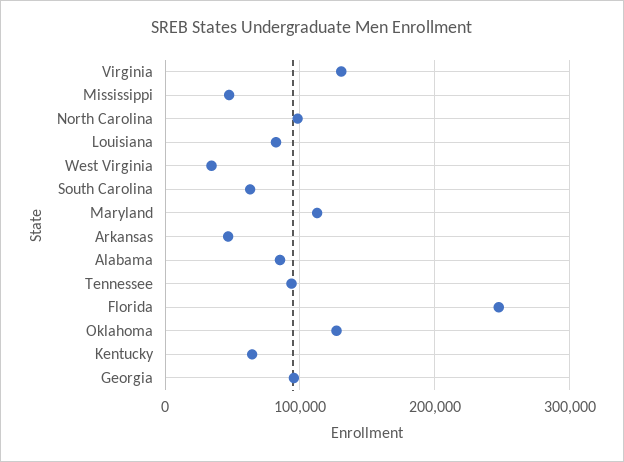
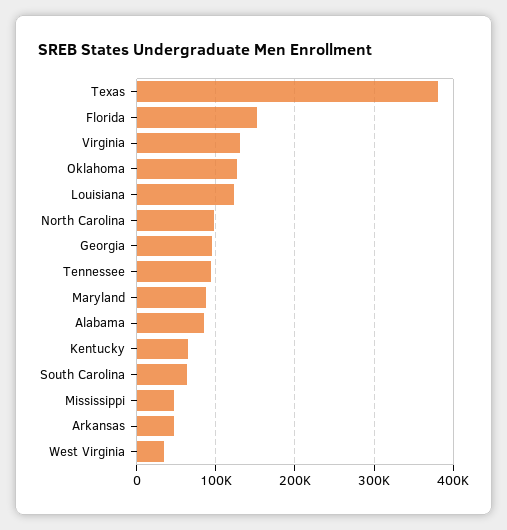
  {
    "Virginia": 130000,
    "Mississippi": 50000,
    "North Carolina": 100000,
-   "Louisiana": 80000,
+   "Louisiana": 120000,
    "West Virginia": 30000,
    "South Carolina": 60000,
-   "Maryland": 110000,
+   "Maryland": 90000,
    "Arkansas": 50000,
    "Alabama": 90000,
    "Tennessee": 90000,
-   "Florida": 250000,
+   "Florida": 150000,
    "Oklahoma": 130000,
    "Kentucky": 60000,
-   "Georgia": 100000
+   "Georgia": 100000,
+   "Texas": 380000
  }

